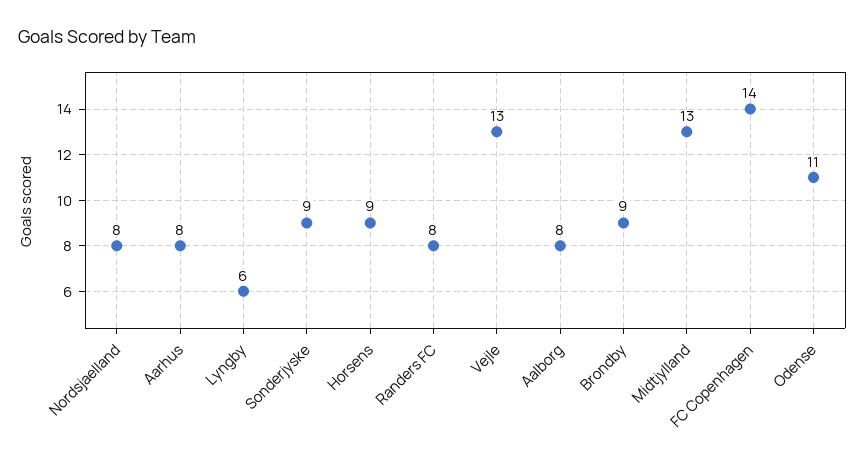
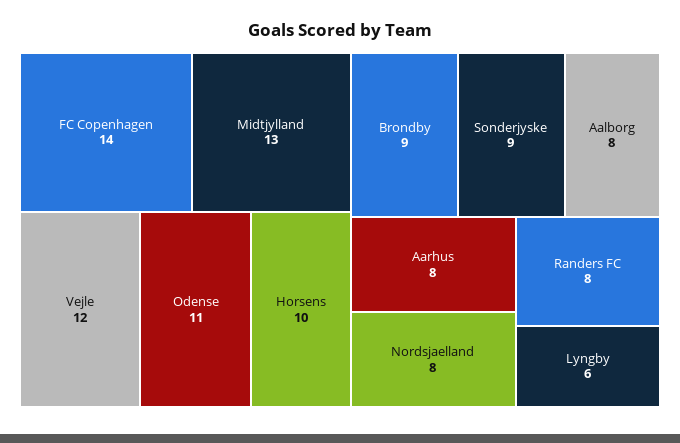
  {
    "Nordsjaelland": 8,
    "Aarhus": 8,
    "Lyngby": 6,
    "Sonderjyske": 9,
-   "Horsens": 9,
+   "Horsens": 10,
    "Randers FC": 8,
-   "Vejle": 13,
+   "Vejle": 12,
    "Aalborg": 8,
    "Brondby": 9,
    "Midtjylland": 13,
    "FC Copenhagen": 14,
    "Odense": 11
  }

